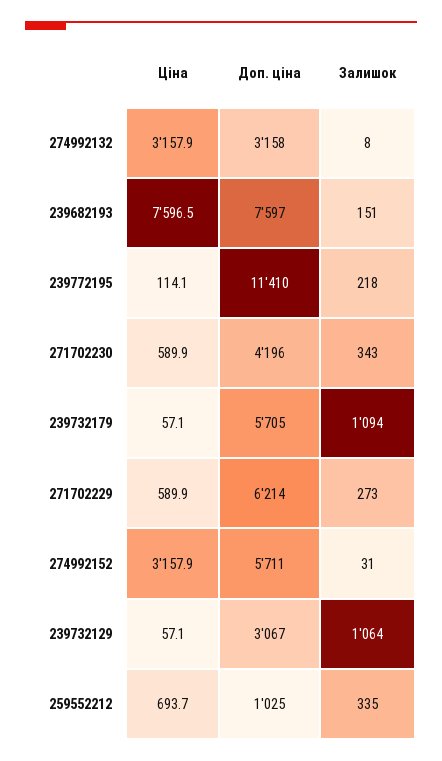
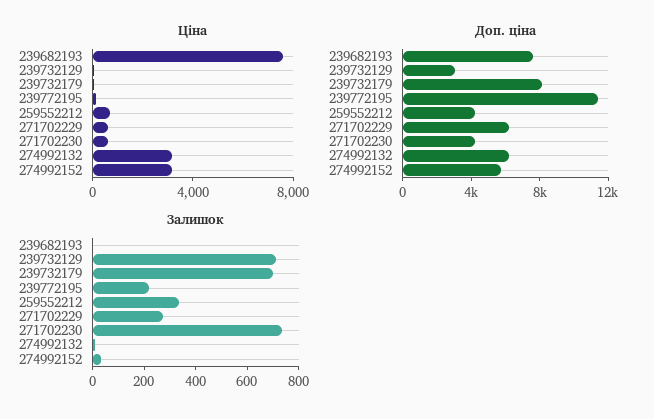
  {
    "Ціна": {
      "274992132": 3157.9,
      "239682193": 7596.5,
      "239772195": 114.1,
      "271702230": 589.9,
      "239732179": 57.1,
      "271702229": 589.9,
      "274992152": 3157.9,
      "239732129": 57.1,
      "259552212": 693.7
    },
    "Доп. ціна": {
-     "274992132": 3158,
+     "274992132": 6000,
      "239682193": 7597,
      "239772195": 11410,
      "271702230": 4196,
-     "239732179": 5705,
+     "239732179": 8000,
      "271702229": 6214,
      "274992152": 5711,
      "239732129": 3067,
-     "259552212": 1025
+     "259552212": 4000
    },
    "Залишок": {
      "274992132": 8,
-     "239682193": 151,
+     "239682193": 0,
      "239772195": 218,
-     "271702230": 343,
+     "271702230": 750,
-     "239732179": 1094,
+     "239732179": 700,
      "271702229": 273,
      "274992152": 31,
-     "239732129": 1064,
+     "239732129": 700,
      "259552212": 335
    }
  }

